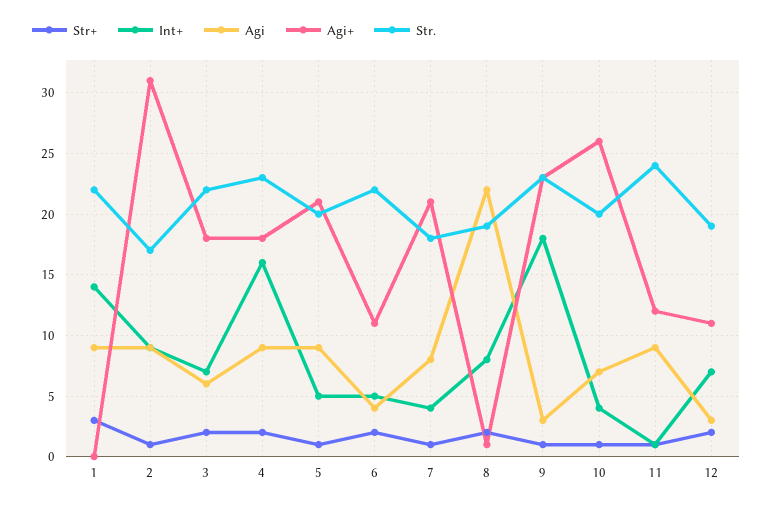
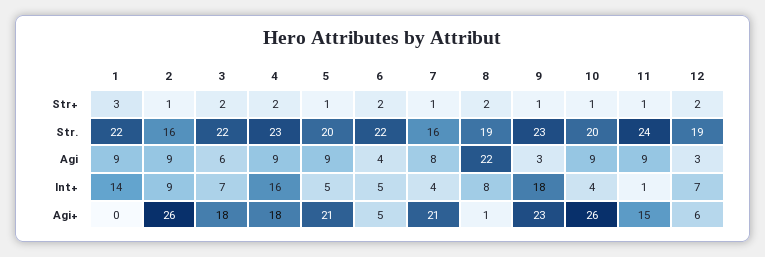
  {
    "Str+": {
      "1": 3,
      "2": 1,
      "3": 2,
      "4": 2,
      "5": 1,
      "6": 2,
      "7": 1,
      "8": 2,
      "9": 1,
      "10": 1,
      "11": 1,
      "12": 2
    },
    "Int+": {
      "1": 14,
      "2": 9,
      "3": 7,
      "4": 16,
      "5": 5,
      "6": 5,
      "7": 4,
      "8": 8,
      "9": 18,
      "10": 4,
      "11": 1,
      "12": 7
    },
    "Agi": {
      "1": 9,
      "2": 9,
      "3": 6,
      "4": 9,
      "5": 9,
      "6": 4,
      "7": 8,
      "8": 22,
      "9": 3,
-     "10": 7,
+     "10": 9,
      "11": 9,
      "12": 3
    },
    "Agi+": {
      "1": 0,
-     "2": 31,
+     "2": 26,
      "3": 18,
      "4": 18,
      "5": 21,
-     "6": 11,
+     "6": 5,
      "7": 21,
      "8": 1,
      "9": 23,
      "10": 26,
-     "11": 12,
+     "11": 15,
-     "12": 11
+     "12": 6
    },
    "Str.": {
      "1": 22,
-     "2": 17,
+     "2": 16,
      "3": 22,
      "4": 23,
      "5": 20,
      "6": 22,
-     "7": 18,
+     "7": 16,
      "8": 19,
      "9": 23,
      "10": 20,
      "11": 24,
      "12": 19
    }
  }

